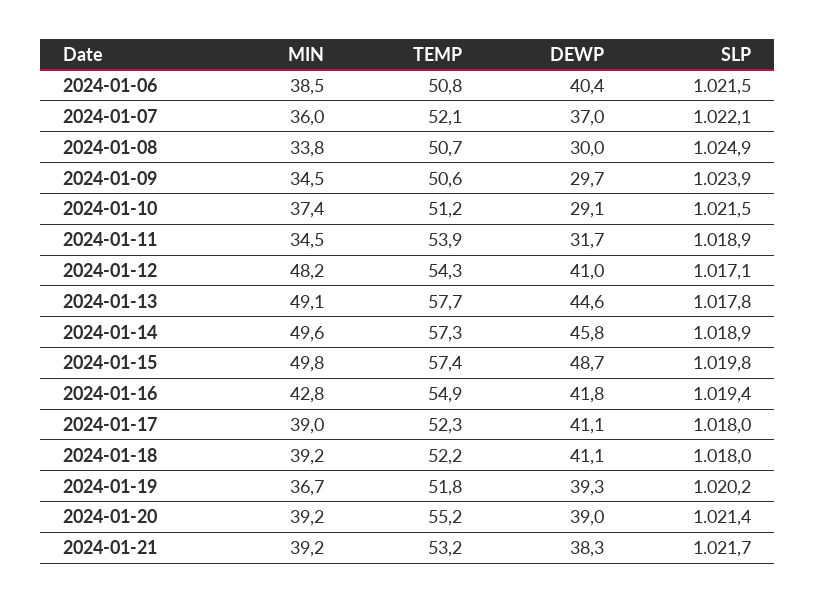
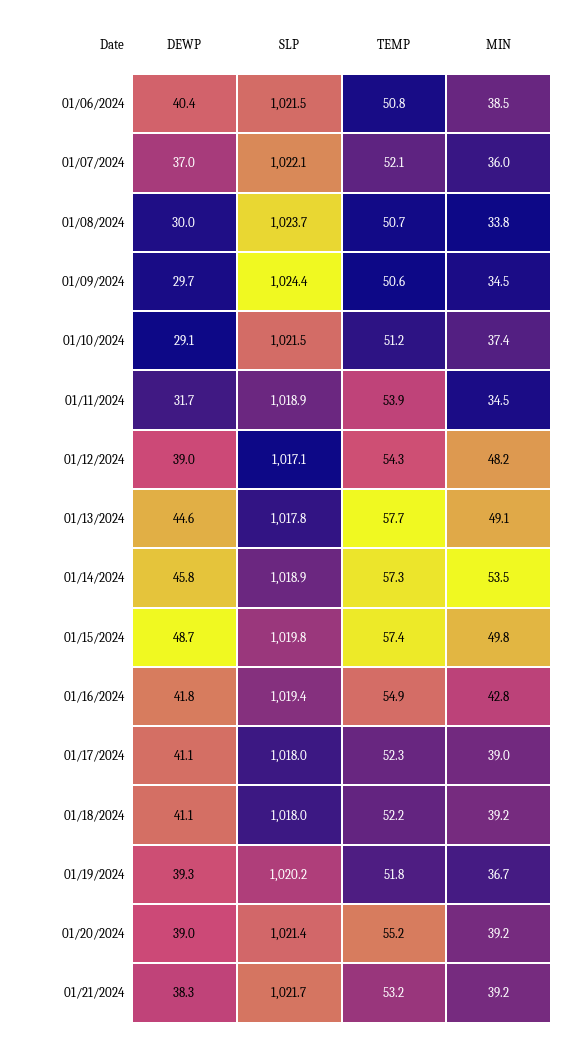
  {
    "MIN": {
      "2024-01-06": 38.5,
      "2024-01-07": 36,
      "2024-01-08": 33.8,
      "2024-01-09": 34.5,
      "2024-01-10": 37.4,
      "2024-01-11": 34.5,
      "2024-01-12": 48.2,
      "2024-01-13": 49.1,
-     "2024-01-14": 49.6,
+     "2024-01-14": 53.5,
      "2024-01-15": 49.8,
      "2024-01-16": 42.8,
      "2024-01-17": 39,
      "2024-01-18": 39.2,
      "2024-01-19": 36.7,
      "2024-01-20": 39.2,
      "2024-01-21": 39.2
    },
    "TEMP": {
      "2024-01-06": 50.8,
      "2024-01-07": 52.1,
      "2024-01-08": 50.7,
      "2024-01-09": 50.6,
      "2024-01-10": 51.2,
      "2024-01-11": 53.9,
      "2024-01-12": 54.3,
      "2024-01-13": 57.7,
      "2024-01-14": 57.3,
      "2024-01-15": 57.4,
      "2024-01-16": 54.9,
      "2024-01-17": 52.3,
      "2024-01-18": 52.2,
      "2024-01-19": 51.8,
      "2024-01-20": 55.2,
      "2024-01-21": 53.2
    },
    "DEWP": {
      "2024-01-06": 40.4,
      "2024-01-07": 37,
      "2024-01-08": 30,
      "2024-01-09": 29.7,
      "2024-01-10": 29.1,
      "2024-01-11": 31.7,
-     "2024-01-12": 41,
+     "2024-01-12": 39,
      "2024-01-13": 44.6,
      "2024-01-14": 45.8,
      "2024-01-15": 48.7,
      "2024-01-16": 41.8,
      "2024-01-17": 41.1,
      "2024-01-18": 41.1,
      "2024-01-19": 39.3,
      "2024-01-20": 39,
      "2024-01-21": 38.3
    },
    "SLP": {
      "2024-01-06": 1021.5,
      "2024-01-07": 1022.1,
-     "2024-01-08": 1024.9,
+     "2024-01-08": 1023.7,
-     "2024-01-09": 1023.9,
+     "2024-01-09": 1024.4,
      "2024-01-10": 1021.5,
      "2024-01-11": 1018.9,
      "2024-01-12": 1017.1,
      "2024-01-13": 1017.8,
      "2024-01-14": 1018.9,
      "2024-01-15": 1019.8,
      "2024-01-16": 1019.4,
      "2024-01-17": 1018,
      "2024-01-18": 1018,
      "2024-01-19": 1020.2,
      "2024-01-20": 1021.4,
      "2024-01-21": 1021.7
    }
  }

